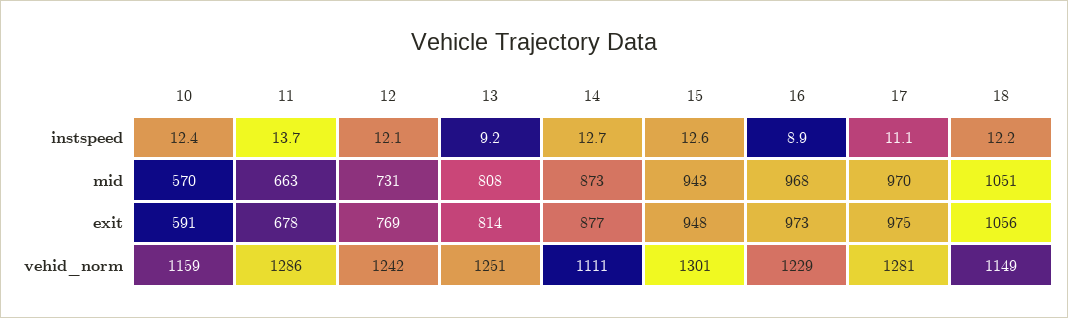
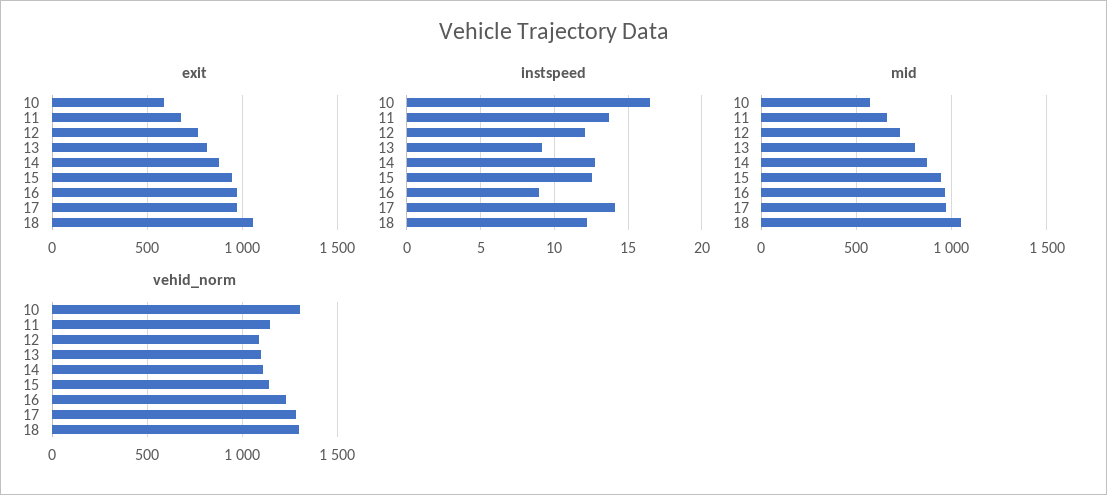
  {
    "instspeed": {
-     "10": 12.4,
+     "10": 16.5,
      "11": 13.7,
      "12": 12.1,
      "13": 9.2,
      "14": 12.7,
      "15": 12.6,
      "16": 8.9,
-     "17": 11.1,
+     "17": 14,
      "18": 12.2
    },
    "mid": {
      "10": 570,
      "11": 663,
      "12": 731,
      "13": 808,
      "14": 873,
      "15": 943,
      "16": 968,
      "17": 970,
      "18": 1051
    },
    "exit": {
      "10": 591,
      "11": 678,
      "12": 769,
      "13": 814,
      "14": 877,
      "15": 948,
      "16": 973,
      "17": 975,
      "18": 1056
    },
    "vehid_norm": {
-     "10": 1159,
+     "10": 1300,
-     "11": 1286,
+     "11": 1150,
-     "12": 1242,
+     "12": 1100,
-     "13": 1251,
+     "13": 1100,
      "14": 1111,
-     "15": 1301,
+     "15": 1150,
      "16": 1229,
      "17": 1281,
-     "18": 1149
+     "18": 1300
    }
  }

